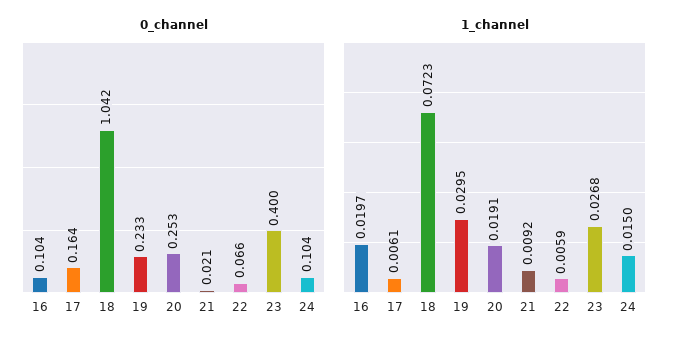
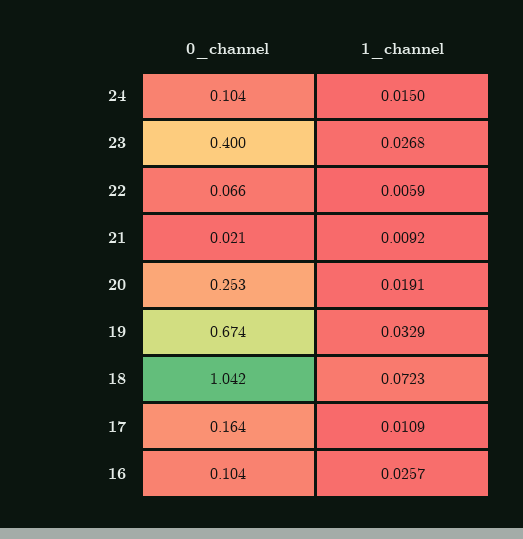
  {
    "0_channel": {
      "16": 0.104,
      "17": 0.164,
      "18": 1.042,
-     "19": 0.233,
+     "19": 0.674,
      "20": 0.253,
      "21": 0.021,
      "22": 0.066,
      "23": 0.4,
      "24": 0.104
    },
    "1_channel": {
-     "16": 0.0197,
+     "16": 0.0257,
-     "17": 0.0061,
+     "17": 0.0109,
      "18": 0.0723,
-     "19": 0.0295,
+     "19": 0.0329,
      "20": 0.0191,
      "21": 0.0092,
      "22": 0.0059,
      "23": 0.0268,
      "24": 0.015
    }
  }

